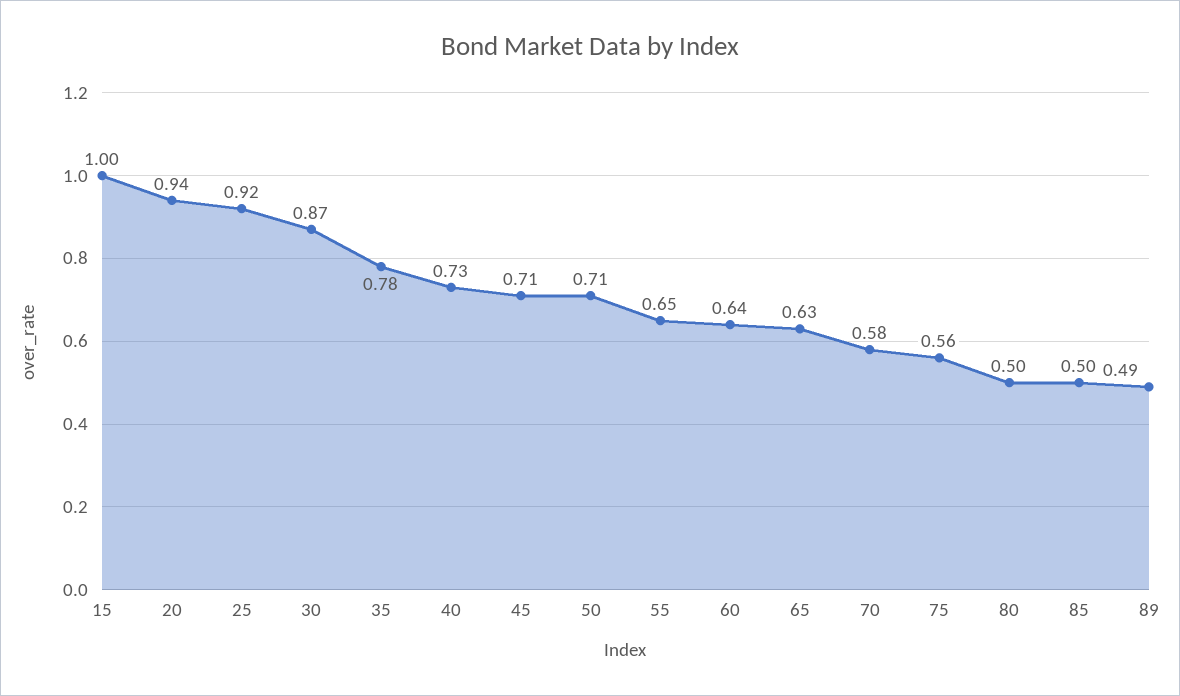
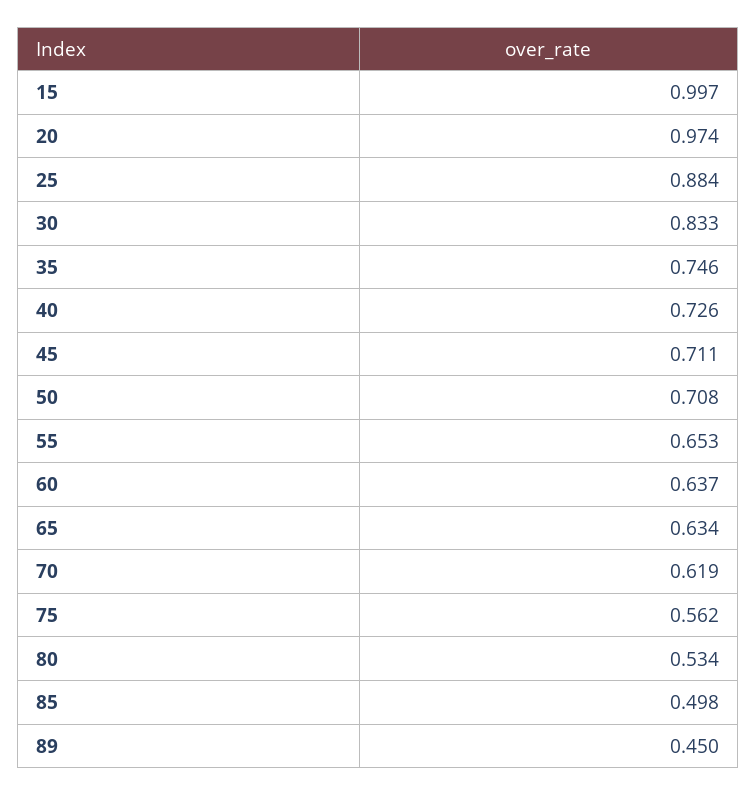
  {
    "15": 0.997,
-   "20": 0.94,
+   "20": 0.974,
-   "25": 0.92,
+   "25": 0.884,
-   "30": 0.87,
+   "30": 0.833,
-   "35": 0.78,
+   "35": 0.746,
    "40": 0.726,
    "45": 0.711,
    "50": 0.708,
    "55": 0.653,
    "60": 0.637,
    "65": 0.634,
-   "70": 0.58,
+   "70": 0.619,
    "75": 0.562,
-   "80": 0.5,
+   "80": 0.534,
    "85": 0.498,
-   "89": 0.49
+   "89": 0.45
  }

